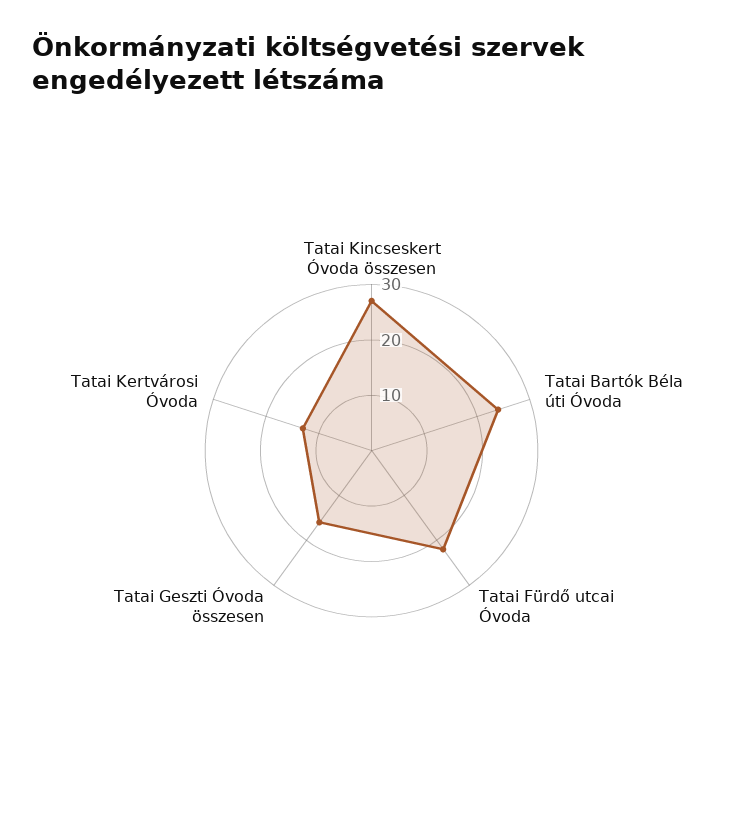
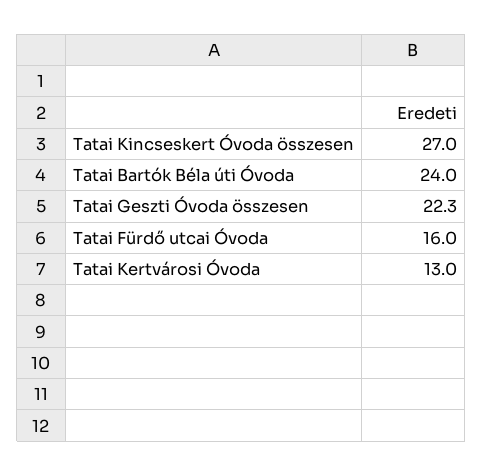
  {
    "Tatai Kincseskert Óvoda összesen": 27,
    "Tatai Bartók Béla úti Óvoda": 24,
-   "Tatai Fürdő utcai Óvoda": 22,
+   "Tatai Fürdő utcai Óvoda": 16,
-   "Tatai Geszti Óvoda összesen": 16,
+   "Tatai Geszti Óvoda összesen": 22.3,
    "Tatai Kertvárosi Óvoda": 13
  }

